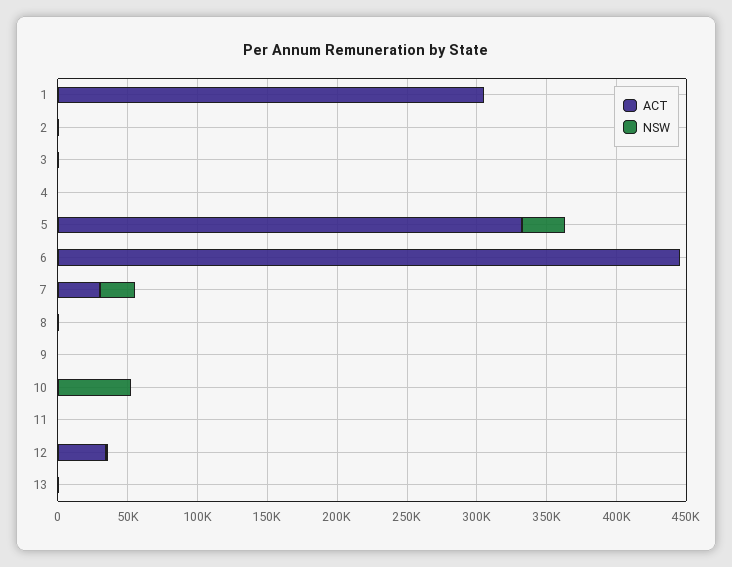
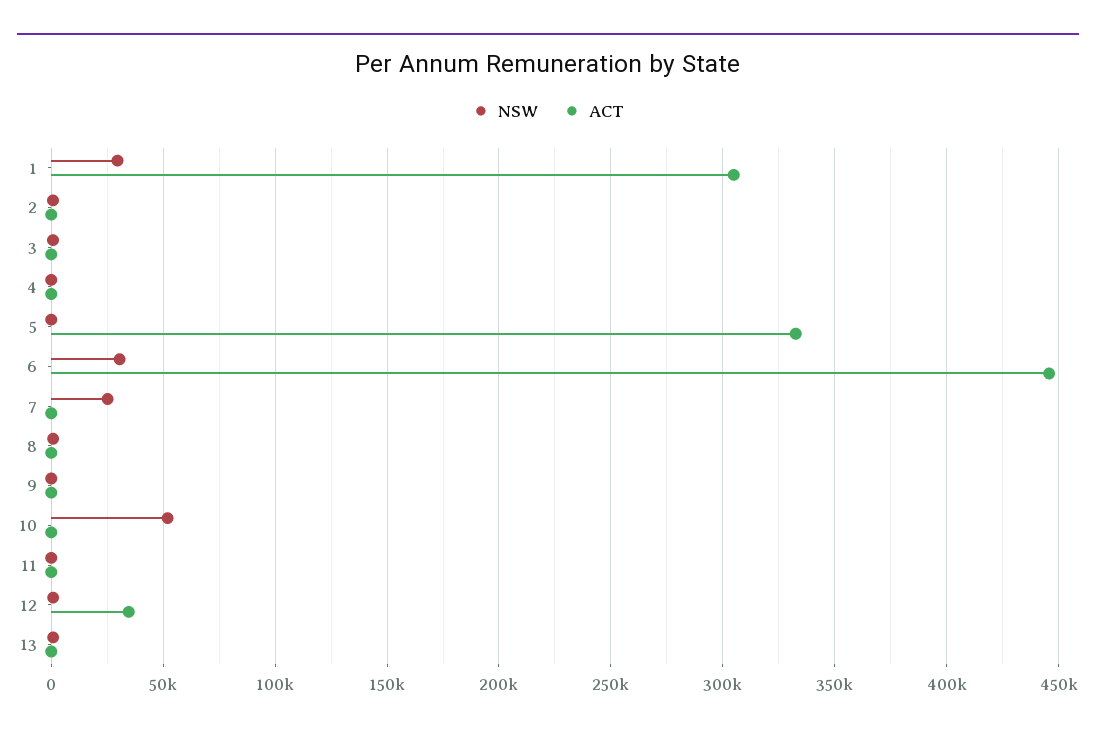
  {
    "ACT": {
      "1": 305000,
      "2": 0,
      "3": 0,
      "4": 0,
      "5": 335000,
      "6": 445000,
-     "7": 30000,
+     "7": 0,
      "8": 0,
      "9": 0,
      "10": 0,
      "11": 0,
      "12": 35000,
      "13": 0
    },
    "NSW": {
-     "1": 0,
+     "1": 30000,
      "2": 0,
      "3": 0,
      "4": 0,
-     "5": 30000,
+     "5": 0,
-     "6": 0,
+     "6": 30000,
      "7": 25000,
      "8": 0,
      "9": 0,
      "10": 50000,
      "11": 0,
      "12": 0,
      "13": 0
    }
  }

